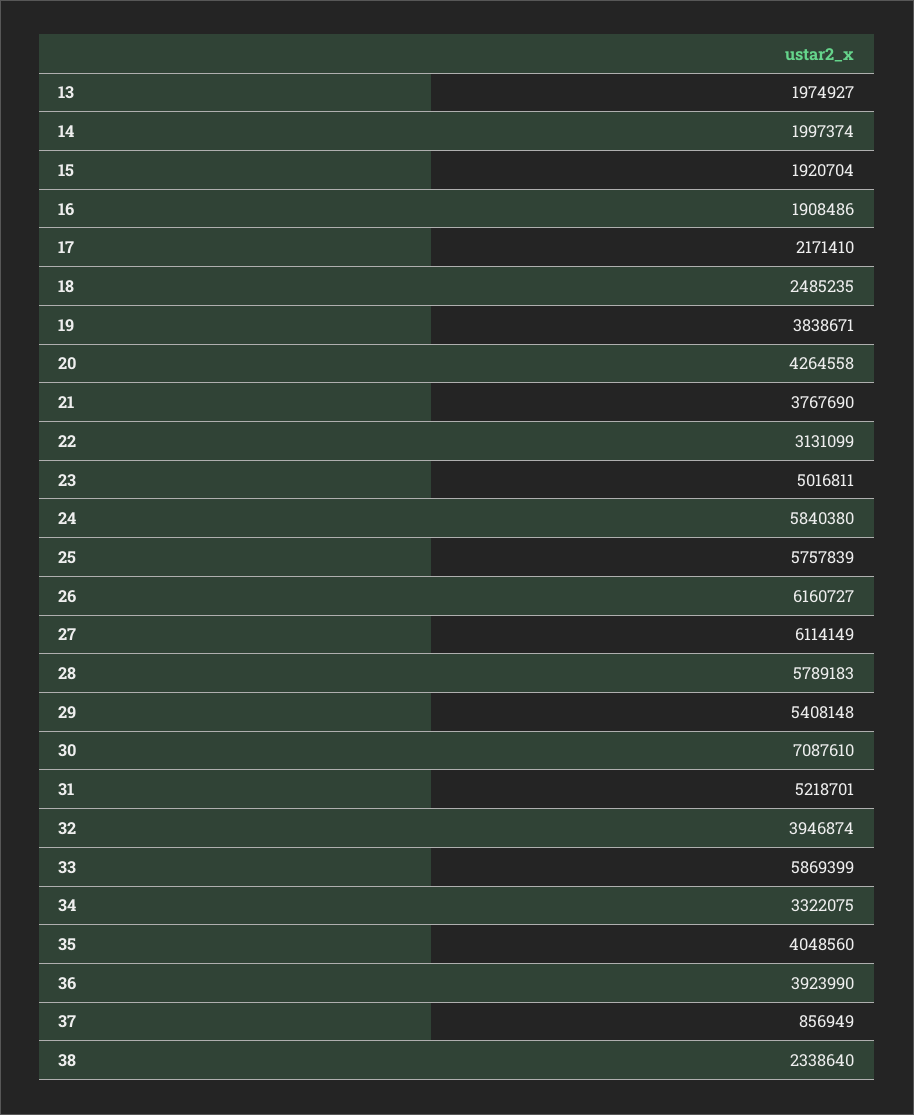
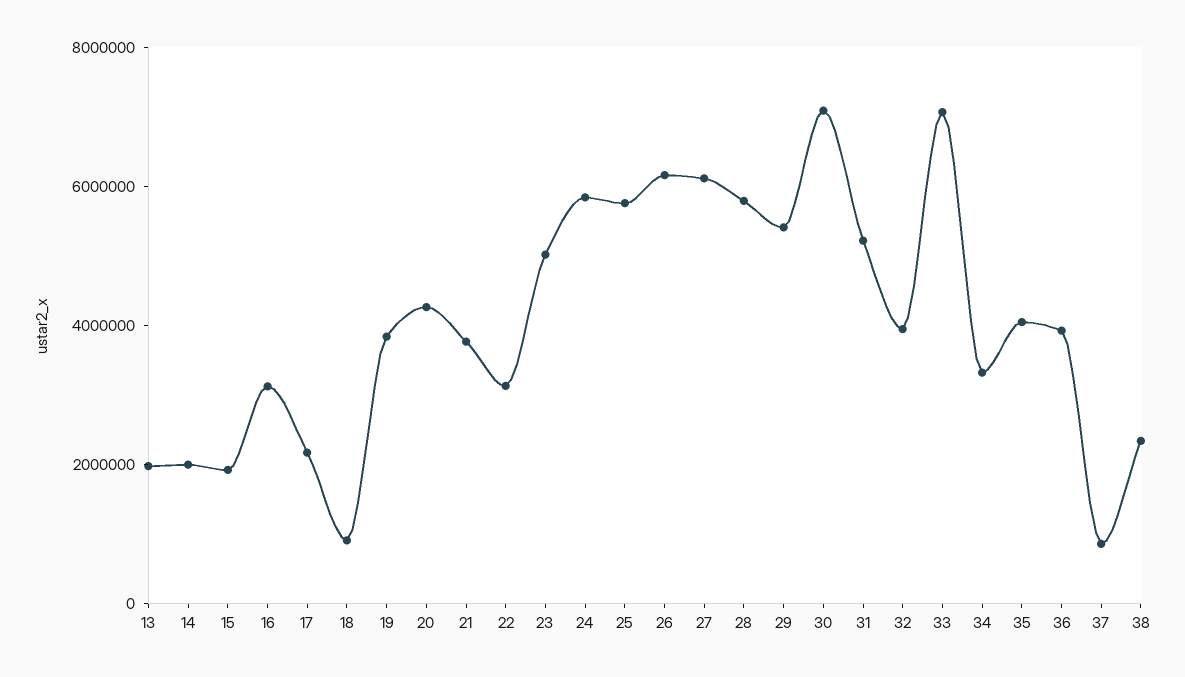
  {
    "13": 1974927,
    "14": 1997374,
    "15": 1920704,
-   "16": 1908486,
+   "16": 3000000,
    "17": 2171410,
-   "18": 2485235,
+   "18": 1000000,
    "19": 3838671,
    "20": 4264558,
    "21": 3767690,
    "22": 3131099,
    "23": 5016811,
    "24": 5840380,
    "25": 5757839,
    "26": 6160727,
    "27": 6114149,
    "28": 5789183,
    "29": 5408148,
    "30": 7087610,
    "31": 5218701,
    "32": 3946874,
-   "33": 5869399,
+   "33": 7000000,
    "34": 3322075,
    "35": 4048560,
    "36": 3923990,
    "37": 856949,
    "38": 2338640
  }

